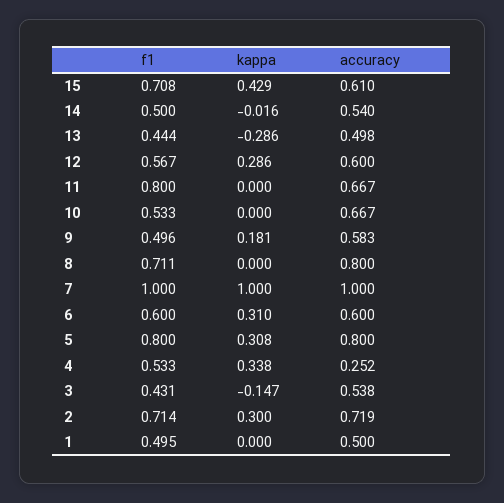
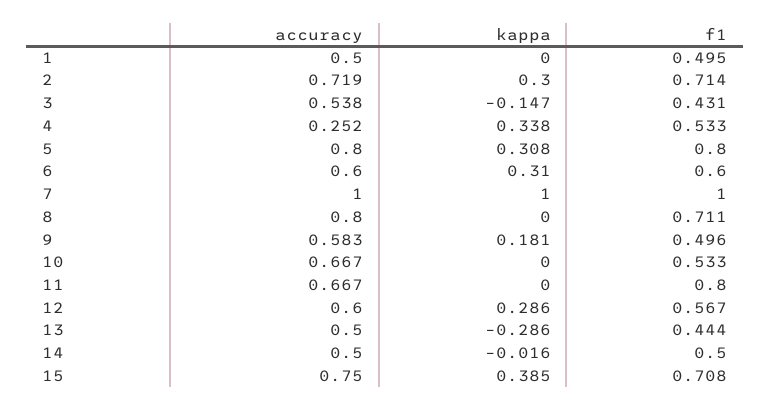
  {
    "f1": {
      "15": 0.708,
      "14": 0.5,
      "13": 0.444,
      "12": 0.567,
      "11": 0.8,
      "10": 0.533,
      "9": 0.496,
      "8": 0.711,
      "7": 1,
      "6": 0.6,
      "5": 0.8,
      "4": 0.533,
      "3": 0.431,
      "2": 0.714,
      "1": 0.495
    },
    "kappa": {
-     "15": 0.429,
+     "15": 0.385,
      "14": -0.016,
      "13": -0.286,
      "12": 0.286,
      "11": 0,
      "10": 0,
      "9": 0.181,
      "8": 0,
      "7": 1,
      "6": 0.31,
      "5": 0.308,
      "4": 0.338,
      "3": -0.147,
      "2": 0.3,
      "1": 0
    },
    "accuracy": {
-     "15": 0.61,
+     "15": 0.75,
-     "14": 0.54,
+     "14": 0.5,
-     "13": 0.498,
+     "13": 0.5,
      "12": 0.6,
      "11": 0.667,
      "10": 0.667,
      "9": 0.583,
      "8": 0.8,
      "7": 1,
      "6": 0.6,
      "5": 0.8,
      "4": 0.252,
      "3": 0.538,
      "2": 0.719,
      "1": 0.5
    }
  }

